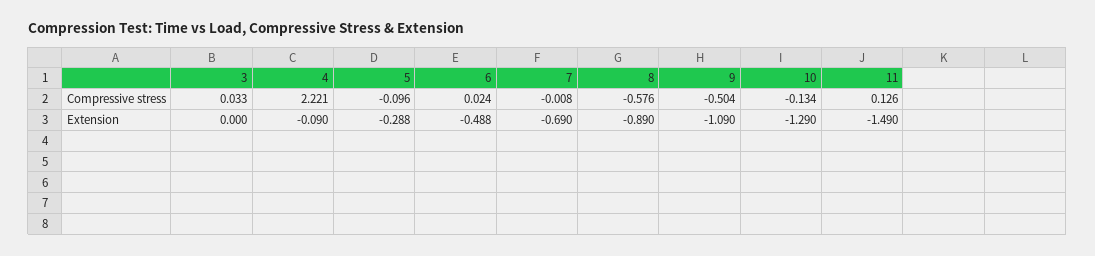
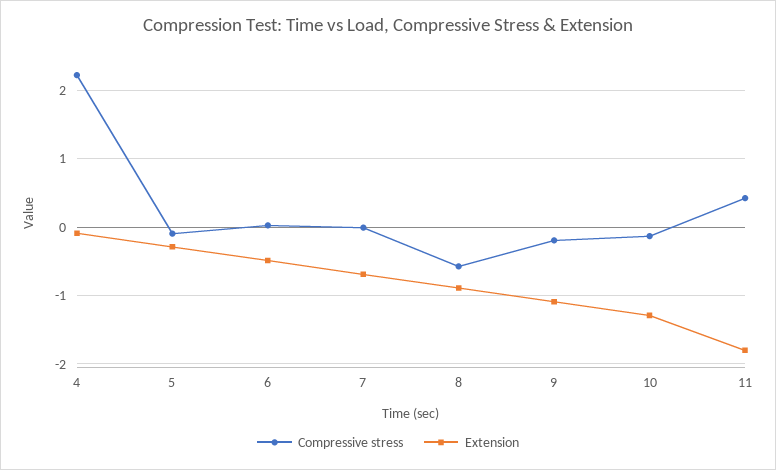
  {
    "Compressive stress": {
-     "3": 0.033,
      "4": 2.221,
      "5": -0.096,
      "6": 0.024,
      "7": -0.008,
      "8": -0.576,
-     "9": -0.504,
+     "9": -0.2,
      "10": -0.134,
-     "11": 0.126
+     "11": 0.4
    },
    "Extension": {
-     "3": 0,
      "4": -0.09,
      "5": -0.288,
      "6": -0.488,
      "7": -0.69,
      "8": -0.89,
      "9": -1.09,
      "10": -1.29,
-     "11": -1.49
+     "11": -1.8
    }
  }

